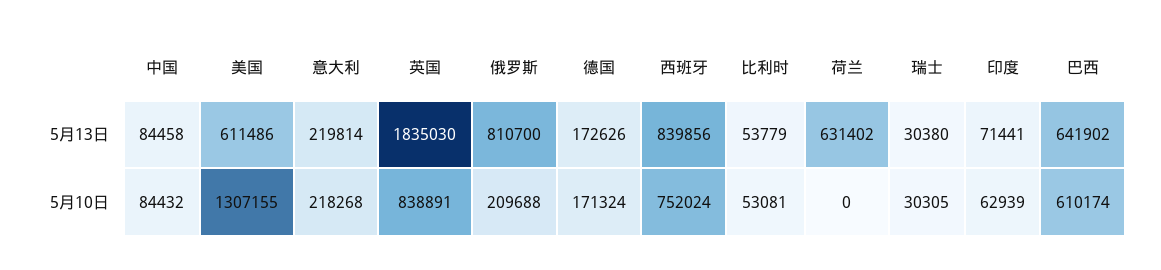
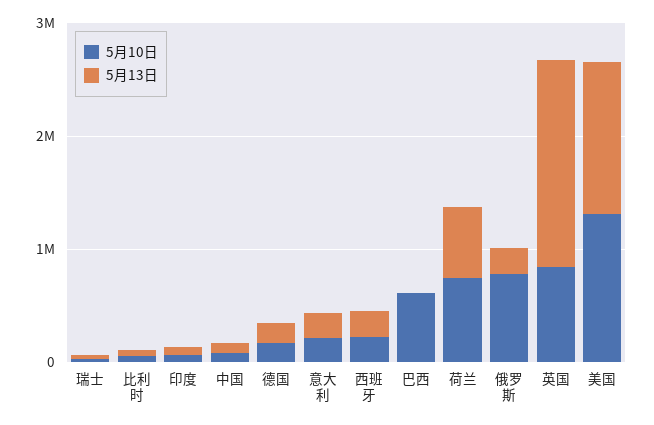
  {
    "5月13日": {
      "中国": 84458,
-     "美国": 611486,
+     "美国": 1400000,
      "意大利": 219814,
      "英国": 1835030,
-     "俄罗斯": 810700,
+     "俄罗斯": 200000,
      "德国": 172626,
-     "西班牙": 839856,
+     "西班牙": 200000,
      "比利时": 53779,
      "荷兰": 631402,
      "瑞士": 30380,
      "印度": 71441,
-     "巴西": 641902
+     "巴西": 0
    },
    "5月10日": {
      "中国": 84432,
      "美国": 1307155,
      "意大利": 218268,
      "英国": 838891,
-     "俄罗斯": 209688,
+     "俄罗斯": 800000,
      "德国": 171324,
-     "西班牙": 752024,
+     "西班牙": 200000,
      "比利时": 53081,
-     "荷兰": 0,
+     "荷兰": 800000,
      "瑞士": 30305,
      "印度": 62939,
      "巴西": 610174
    }
  }

